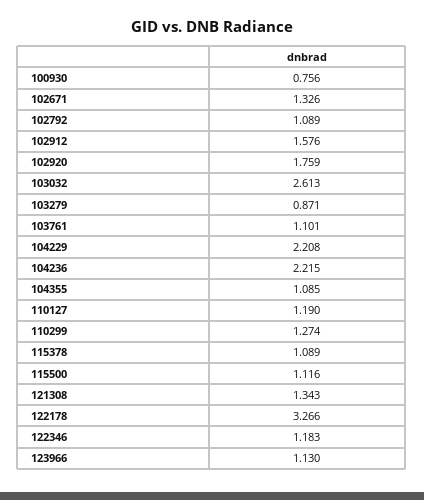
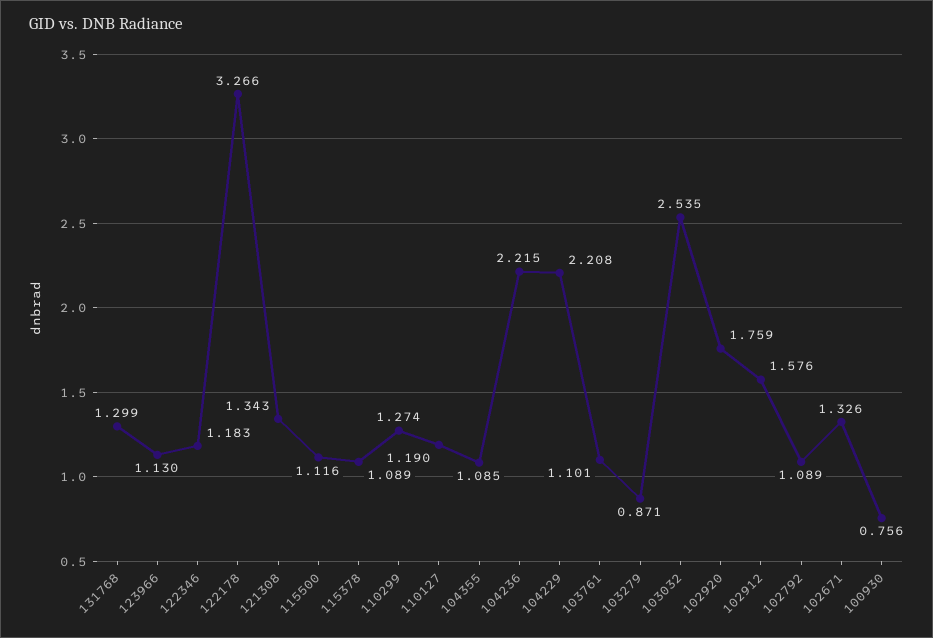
  {
    "100930": 0.756,
    "102671": 1.326,
    "102792": 1.089,
    "102912": 1.576,
    "102920": 1.759,
-   "103032": 2.613,
+   "103032": 2.535,
    "103279": 0.871,
    "103761": 1.101,
    "104229": 2.208,
    "104236": 2.215,
    "104355": 1.085,
    "110127": 1.19,
    "110299": 1.274,
    "115378": 1.089,
    "115500": 1.116,
    "121308": 1.343,
    "122178": 3.266,
    "122346": 1.183,
-   "123966": 1.13
+   "123966": 1.13,
+   "131768": 1.299
  }

